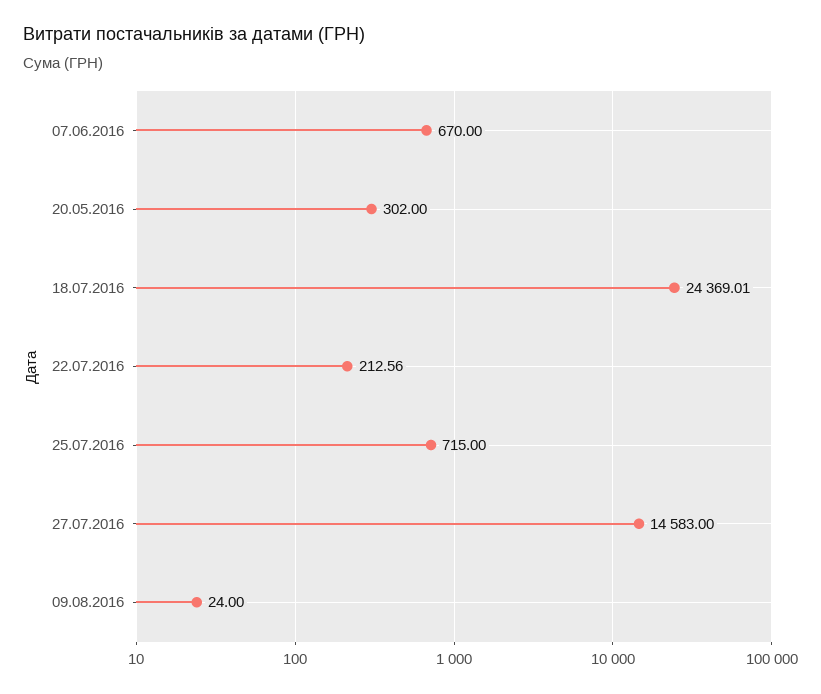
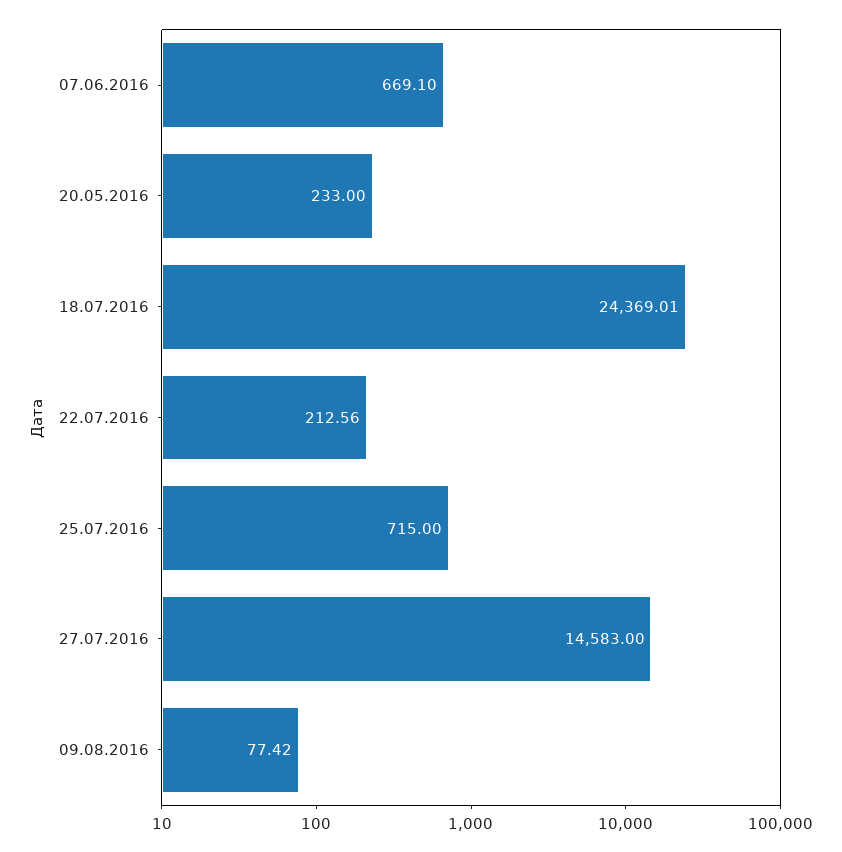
  {
-   "07.06.2016": 670,
+   "07.06.2016": 669.1,
-   "20.05.2016": 302,
+   "20.05.2016": 233,
    "18.07.2016": 24369.01,
    "22.07.2016": 212.56,
    "25.07.2016": 715,
    "27.07.2016": 14583,
-   "09.08.2016": 24
+   "09.08.2016": 77.42
  }

